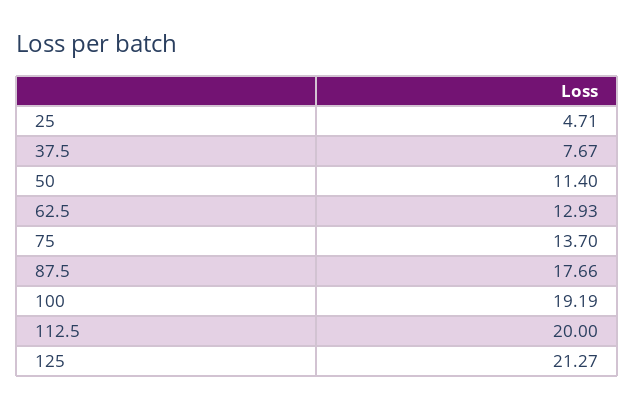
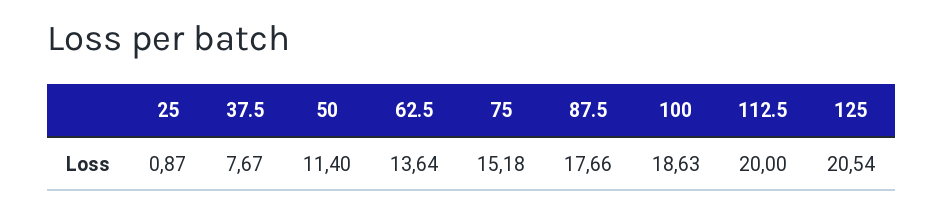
  {
-   "25": 4.71,
+   "25": 0.87,
    "37.5": 7.67,
    "50": 11.4,
-   "62.5": 12.93,
+   "62.5": 13.64,
-   "75": 13.7,
+   "75": 15.18,
    "87.5": 17.66,
-   "100": 19.19,
+   "100": 18.63,
    "112.5": 20,
-   "125": 21.27
+   "125": 20.54
  }

